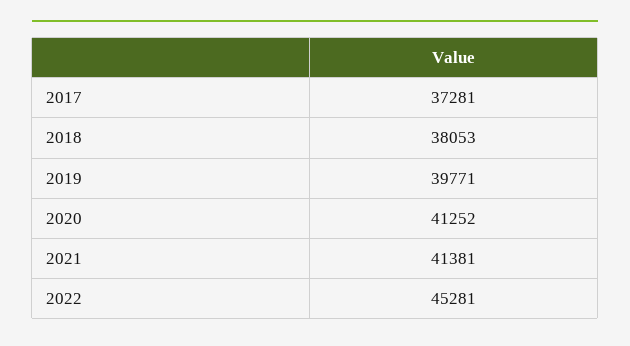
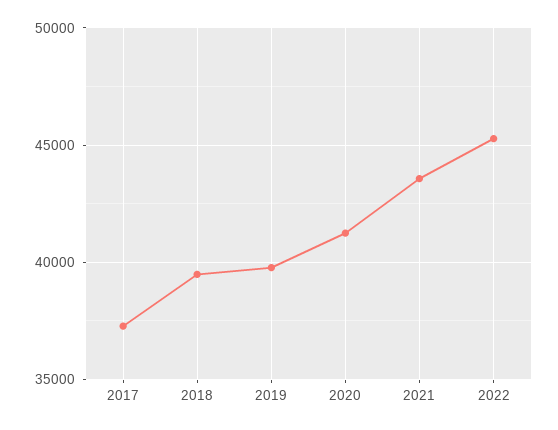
  {
    "2017": 37281,
-   "2018": 38053,
+   "2018": 39500,
    "2019": 39771,
    "2020": 41252,
-   "2021": 41381,
+   "2021": 43500,
    "2022": 45281
  }

